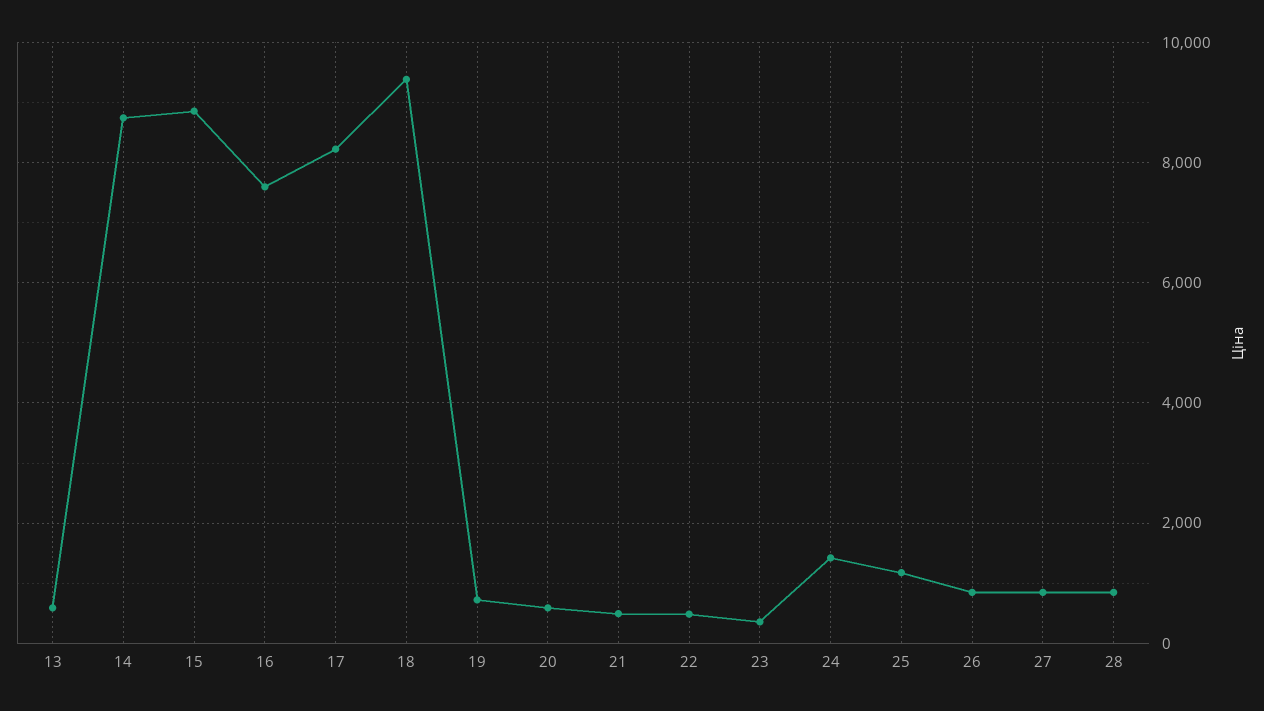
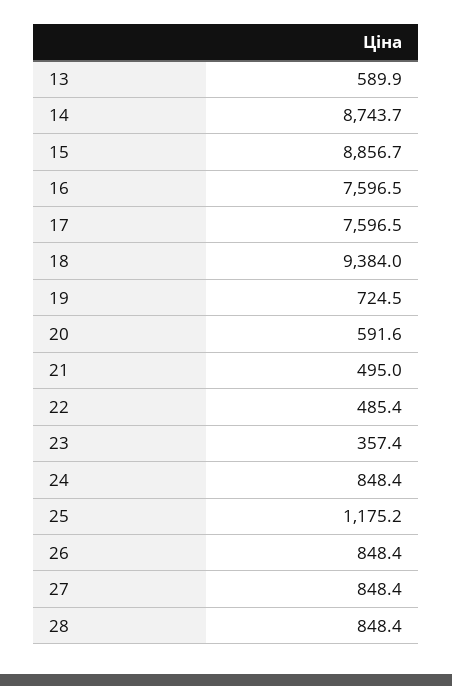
  {
    "13": 589.9,
    "14": 8743.7,
    "15": 8856.7,
    "16": 7596.5,
-   "17": 8200,
+   "17": 7596.5,
    "18": 9384,
    "19": 724.5,
    "20": 591.6,
    "21": 495,
    "22": 485.4,
    "23": 357.4,
-   "24": 1400,
+   "24": 848.4,
    "25": 1175.2,
    "26": 848.4,
    "27": 848.4,
    "28": 848.4
  }

